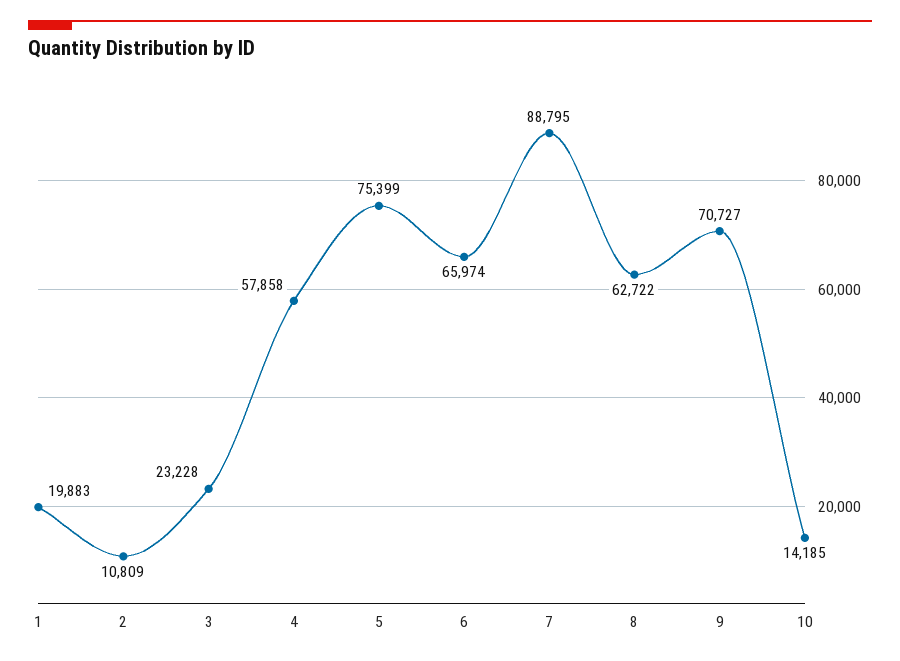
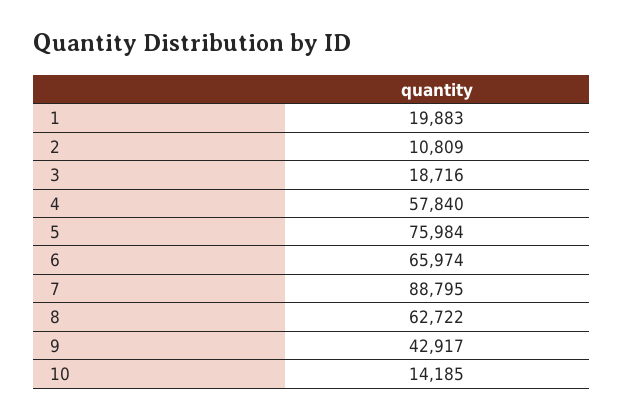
  {
    "1": 19883,
    "2": 10809,
-   "3": 23228,
+   "3": 18716,
-   "4": 57858,
+   "4": 57840,
-   "5": 75399,
+   "5": 75984,
    "6": 65974,
    "7": 88795,
    "8": 62722,
-   "9": 70727,
+   "9": 42917,
    "10": 14185
  }

